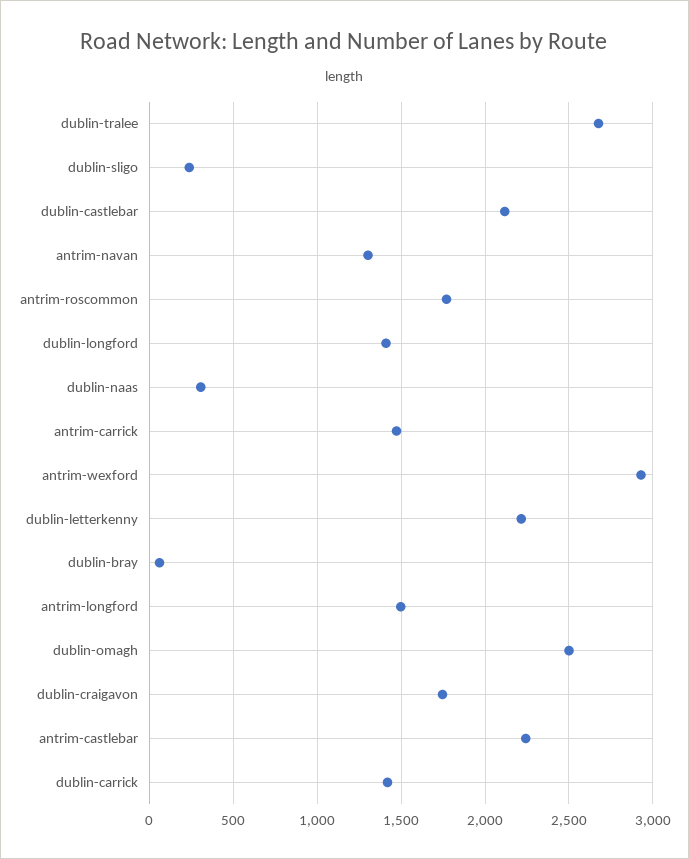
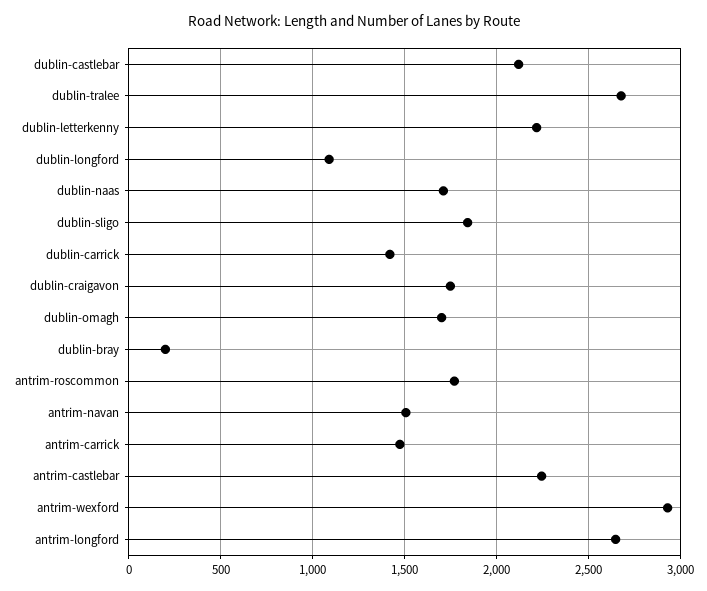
  {
    "dublin-tralee": 2700,
-   "dublin-sligo": 250,
+   "dublin-sligo": 1850,
    "dublin-castlebar": 2100,
-   "antrim-navan": 1300,
+   "antrim-navan": 1500,
    "antrim-roscommon": 1750,
-   "dublin-longford": 1400,
+   "dublin-longford": 1100,
-   "dublin-naas": 300,
+   "dublin-naas": 1700,
    "antrim-carrick": 1450,
    "antrim-wexford": 2950,
    "dublin-letterkenny": 2200,
-   "dublin-bray": 50,
+   "dublin-bray": 200,
-   "antrim-longford": 1500,
+   "antrim-longford": 2650,
-   "dublin-omagh": 2500,
+   "dublin-omagh": 1700,
    "dublin-craigavon": 1750,
    "antrim-castlebar": 2250,
    "dublin-carrick": 1400
  }

